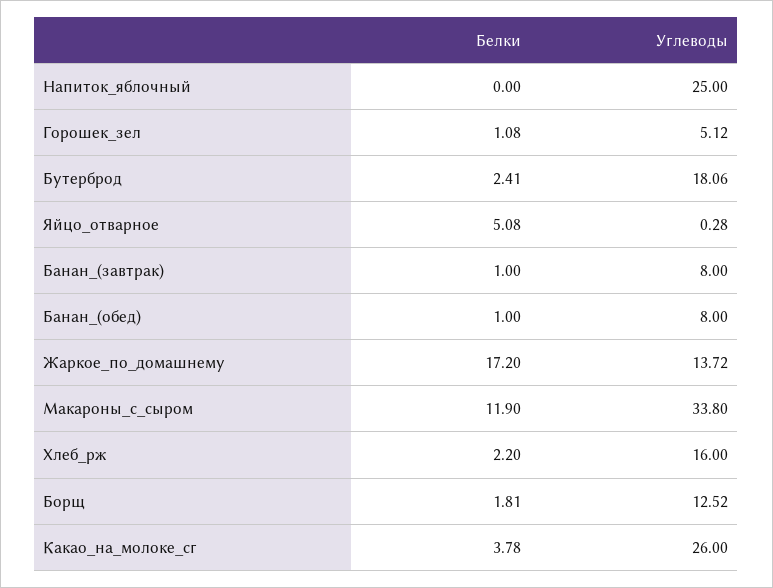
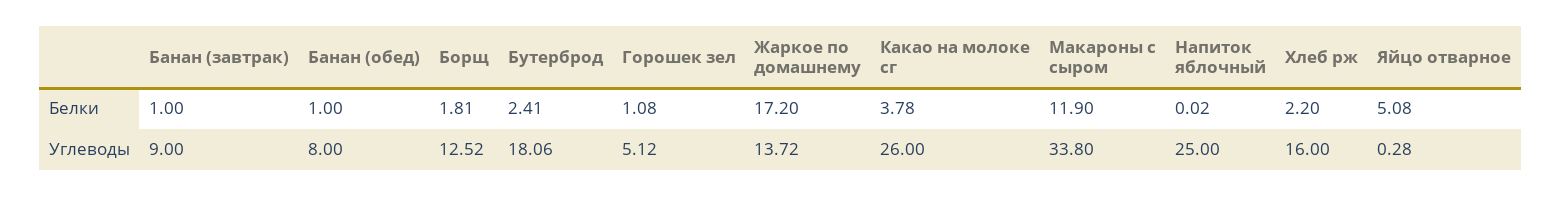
  {
    "Белки": {
-     "Напиток_яблочный": 0,
+     "Напиток_яблочный": 0.02,
      "Горошек_зел": 1.08,
      "Бутерброд": 2.41,
      "Яйцо_отварное": 5.08,
      "Банан_(завтрак)": 1,
      "Банан_(обед)": 1,
      "Жаркое_по_домашнему": 17.2,
      "Макароны_с_сыром": 11.9,
      "Хлеб_рж": 2.2,
      "Борщ": 1.81,
      "Какао_на_молоке_сг": 3.78
    },
    "Углеводы": {
      "Напиток_яблочный": 25,
      "Горошек_зел": 5.12,
      "Бутерброд": 18.06,
      "Яйцо_отварное": 0.28,
-     "Банан_(завтрак)": 8,
+     "Банан_(завтрак)": 9,
      "Банан_(обед)": 8,
      "Жаркое_по_домашнему": 13.72,
      "Макароны_с_сыром": 33.8,
      "Хлеб_рж": 16,
      "Борщ": 12.52,
      "Какао_на_молоке_сг": 26
    }
  }

